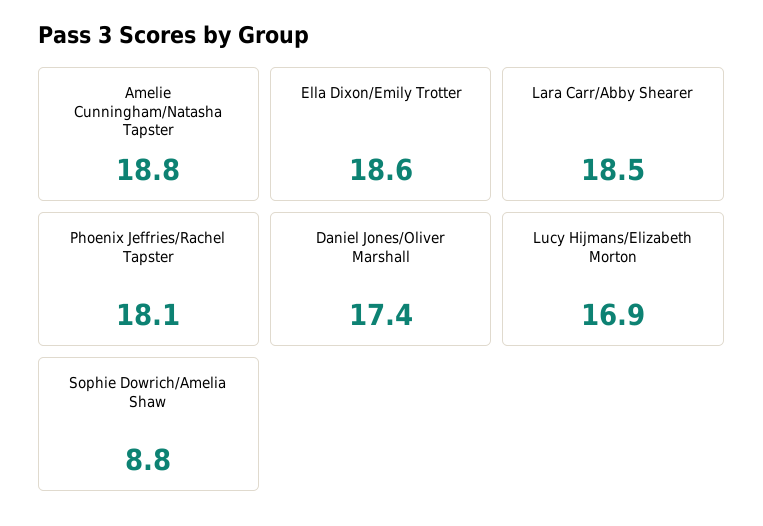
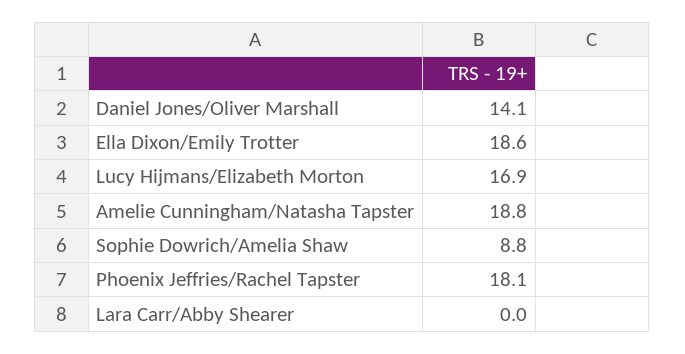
  {
    "Amelie Cunningham/Natasha Tapster": 18.8,
    "Ella Dixon/Emily Trotter": 18.6,
-   "Lara Carr/Abby Shearer": 18.5,
+   "Lara Carr/Abby Shearer": 0,
    "Phoenix Jeffries/Rachel Tapster": 18.1,
-   "Daniel Jones/Oliver Marshall": 17.4,
+   "Daniel Jones/Oliver Marshall": 14.1,
    "Lucy Hijmans/Elizabeth Morton": 16.9,
    "Sophie Dowrich/Amelia Shaw": 8.8
  }

